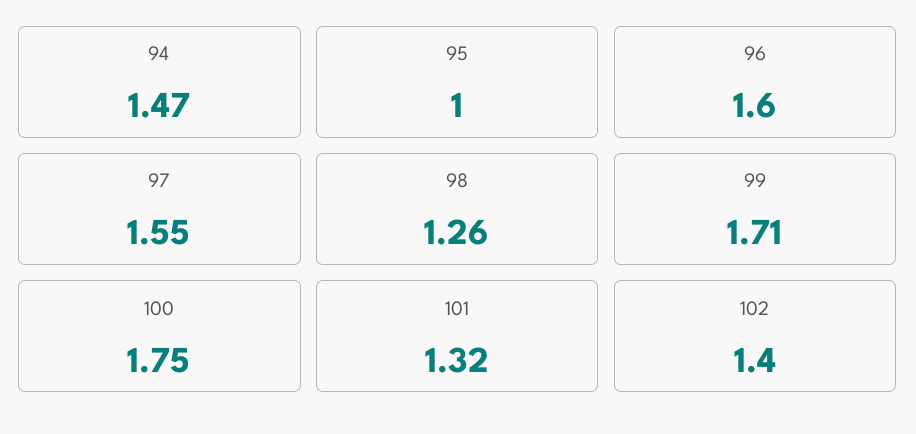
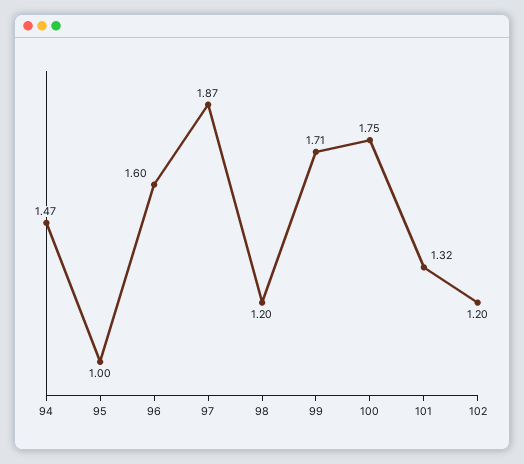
  {
    "94": 1.47,
    "95": 1,
    "96": 1.6,
-   "97": 1.55,
+   "97": 1.87,
-   "98": 1.26,
+   "98": 1.2,
    "99": 1.71,
    "100": 1.75,
    "101": 1.32,
-   "102": 1.4
+   "102": 1.2
  }

